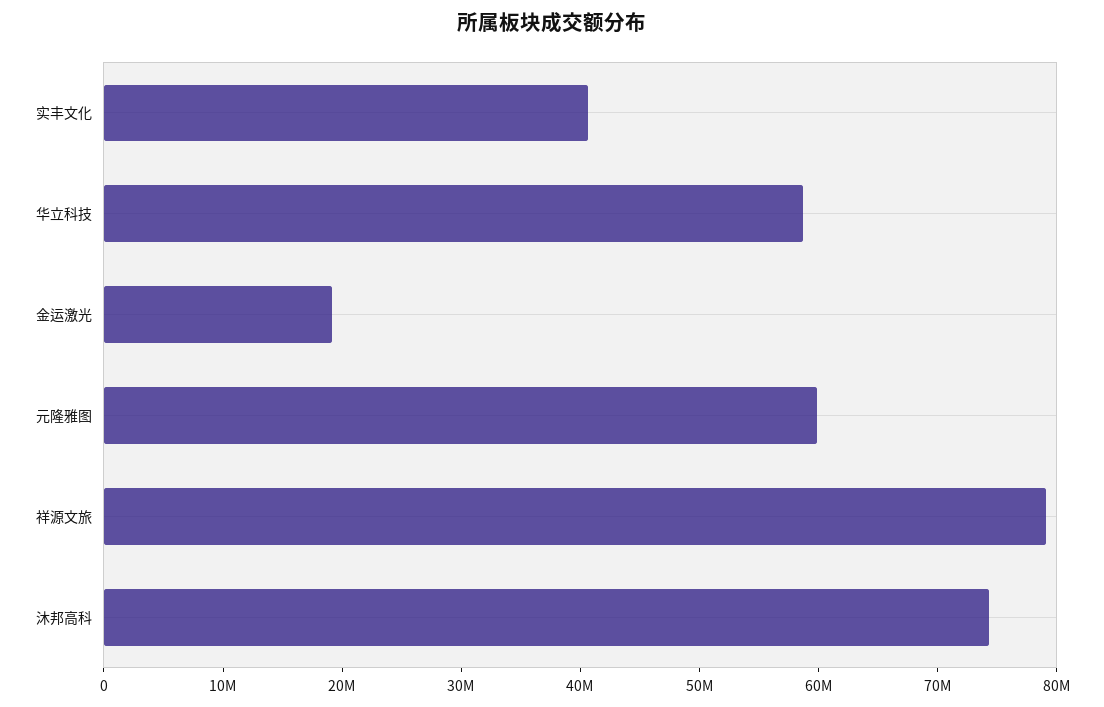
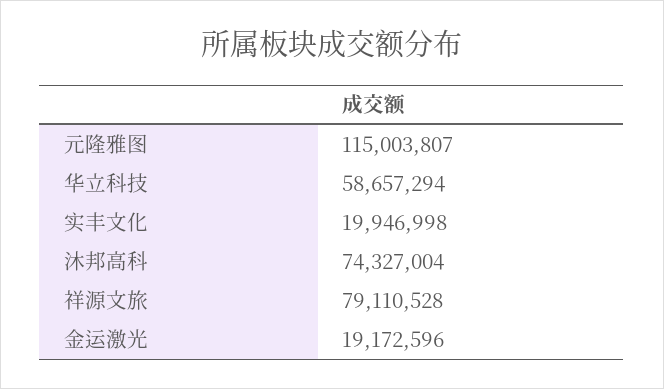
  {
-   "实丰文化": 40000000,
+   "实丰文化": 19946998,
    "华立科技": 58657294,
    "金运激光": 19172596,
-   "元隆雅图": 60000000,
+   "元隆雅图": 115003807,
    "祥源文旅": 79110528,
    "沐邦高科": 74327004
  }

